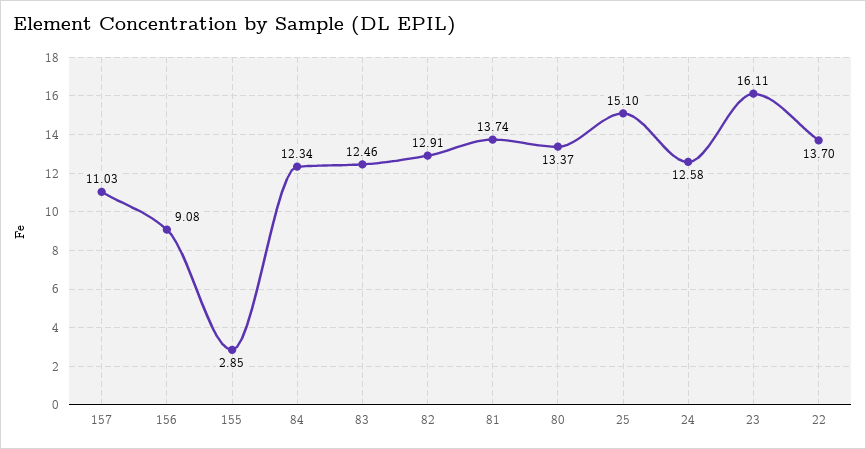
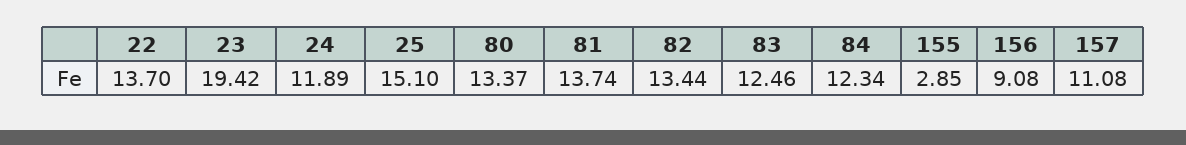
  {
-   "157": 11.03,
+   "157": 11.08,
    "156": 9.08,
    "155": 2.85,
    "84": 12.34,
    "83": 12.46,
-   "82": 12.91,
+   "82": 13.44,
    "81": 13.74,
    "80": 13.37,
    "25": 15.1,
-   "24": 12.58,
+   "24": 11.89,
-   "23": 16.11,
+   "23": 19.42,
    "22": 13.7
  }

